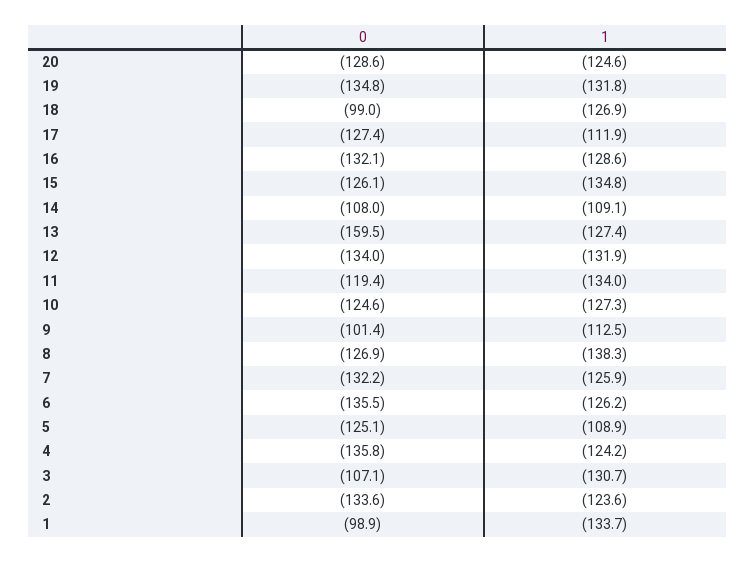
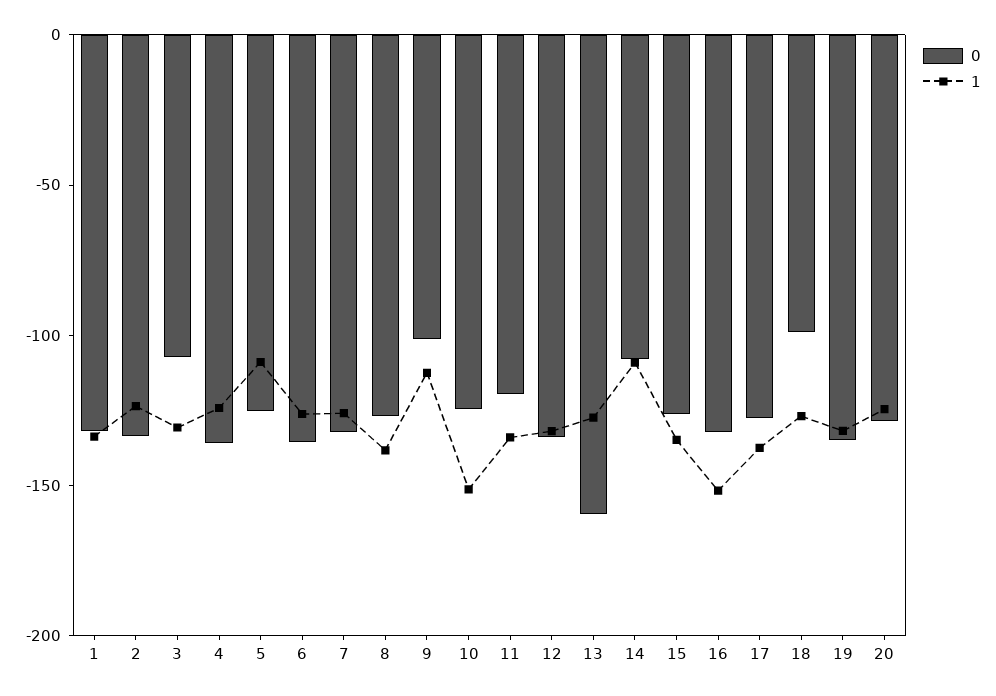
  {
    "0": {
      "20": -128.6,
      "19": -134.8,
      "18": -99,
      "17": -127.4,
      "16": -132.1,
      "15": -126.1,
      "14": -108,
      "13": -159.5,
      "12": -134,
      "11": -119.4,
      "10": -124.6,
      "9": -101.4,
      "8": -126.9,
      "7": -132.2,
      "6": -135.5,
      "5": -125.1,
      "4": -135.8,
      "3": -107.1,
      "2": -133.6,
-     "1": -98.9
+     "1": -130
    },
    "1": {
      "20": -124.6,
      "19": -131.8,
      "18": -126.9,
-     "17": -111.9,
+     "17": -140,
-     "16": -128.6,
+     "16": -150,
      "15": -134.8,
      "14": -109.1,
      "13": -127.4,
      "12": -131.9,
      "11": -134,
-     "10": -127.3,
+     "10": -150,
      "9": -112.5,
      "8": -138.3,
      "7": -125.9,
      "6": -126.2,
      "5": -108.9,
      "4": -124.2,
      "3": -130.7,
      "2": -123.6,
      "1": -133.7
    }
  }

